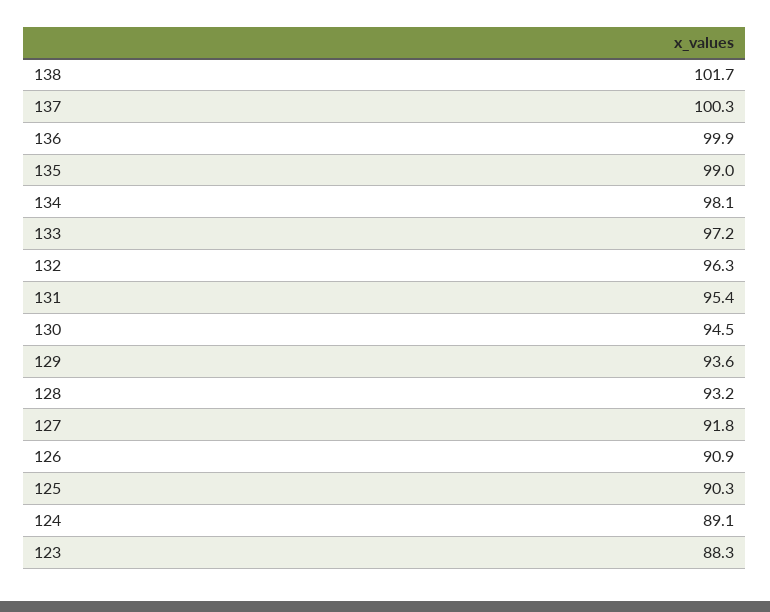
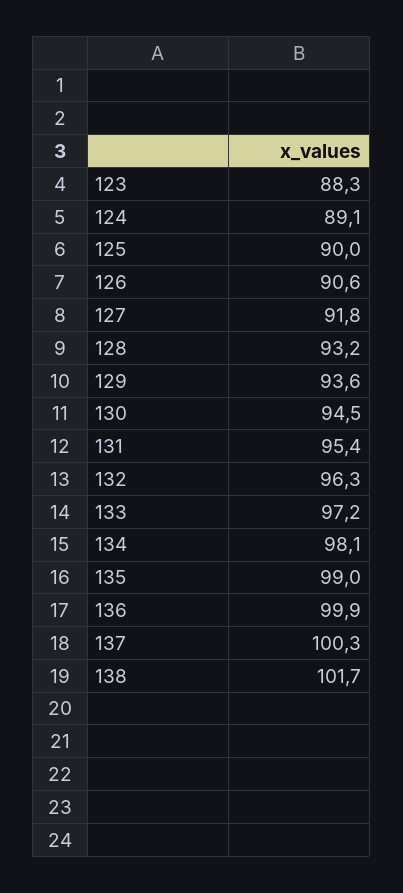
  {
    "138": 101.7,
    "137": 100.3,
    "136": 99.9,
    "135": 99,
    "134": 98.1,
    "133": 97.2,
    "132": 96.3,
    "131": 95.4,
    "130": 94.5,
    "129": 93.6,
    "128": 93.2,
    "127": 91.8,
-   "126": 90.9,
+   "126": 90.6,
-   "125": 90.3,
+   "125": 90,
    "124": 89.1,
    "123": 88.3
  }

